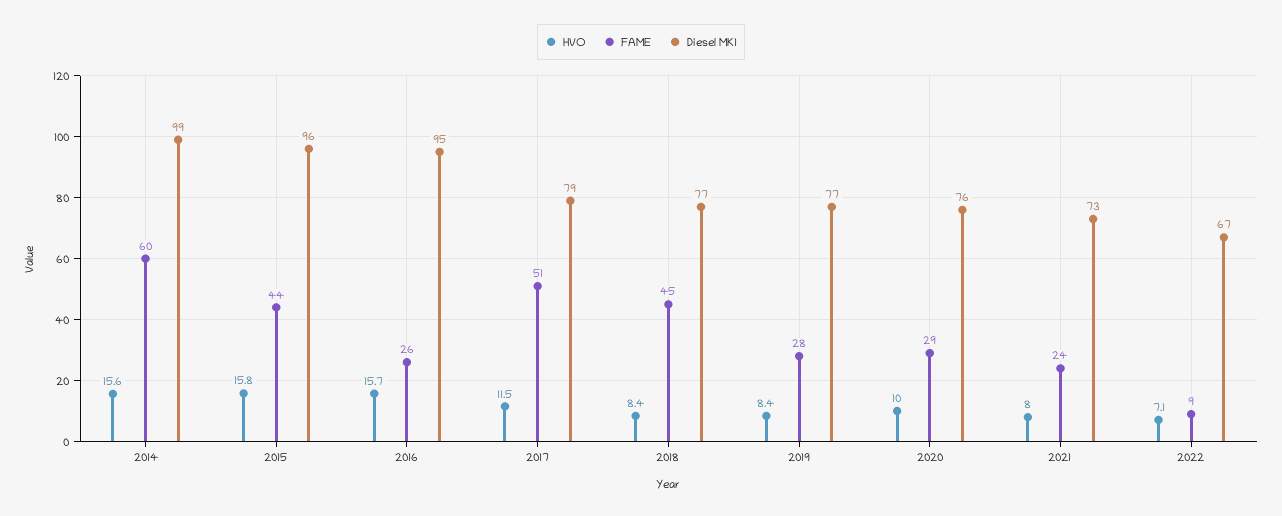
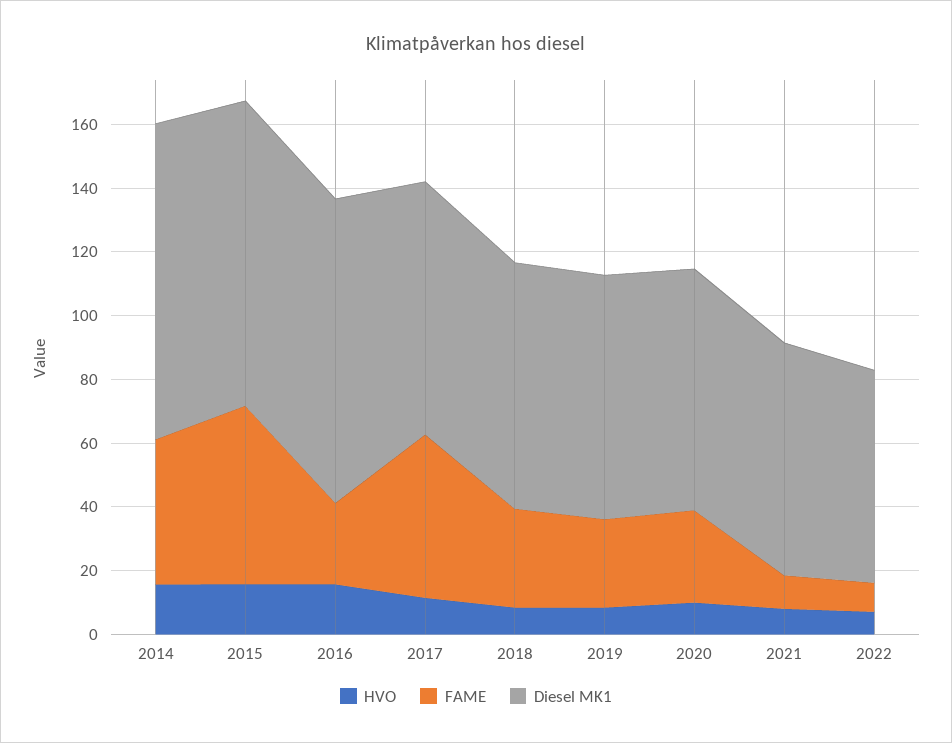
  {
    "HVO": {
      "2014": 15.6,
      "2015": 15.8,
      "2016": 15.7,
      "2017": 11.5,
      "2018": 8.4,
      "2019": 8.4,
      "2020": 10,
      "2021": 8,
      "2022": 7.1
    },
    "FAME": {
-     "2014": 60,
+     "2014": 45,
-     "2015": 44,
+     "2015": 55,
      "2016": 26,
      "2017": 51,
-     "2018": 45,
+     "2018": 30,
      "2019": 28,
      "2020": 29,
-     "2021": 24,
+     "2021": 10,
      "2022": 9
    },
    "Diesel MK1": {
      "2014": 99,
      "2015": 96,
      "2016": 95,
      "2017": 79,
      "2018": 77,
      "2019": 77,
      "2020": 76,
      "2021": 73,
      "2022": 67
    }
  }

